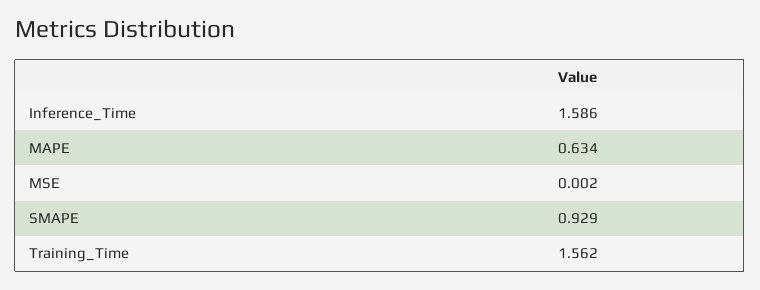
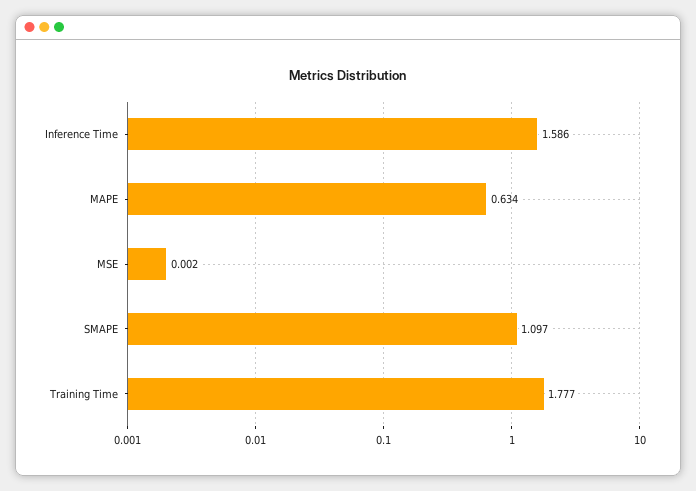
  {
    "Inference_Time": 1.586,
    "MAPE": 0.634,
    "MSE": 0.002,
-   "SMAPE": 0.929,
+   "SMAPE": 1.097,
-   "Training_Time": 1.562
+   "Training_Time": 1.777
  }

